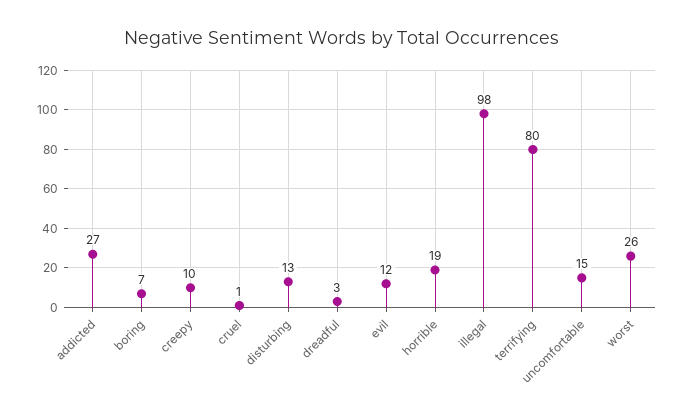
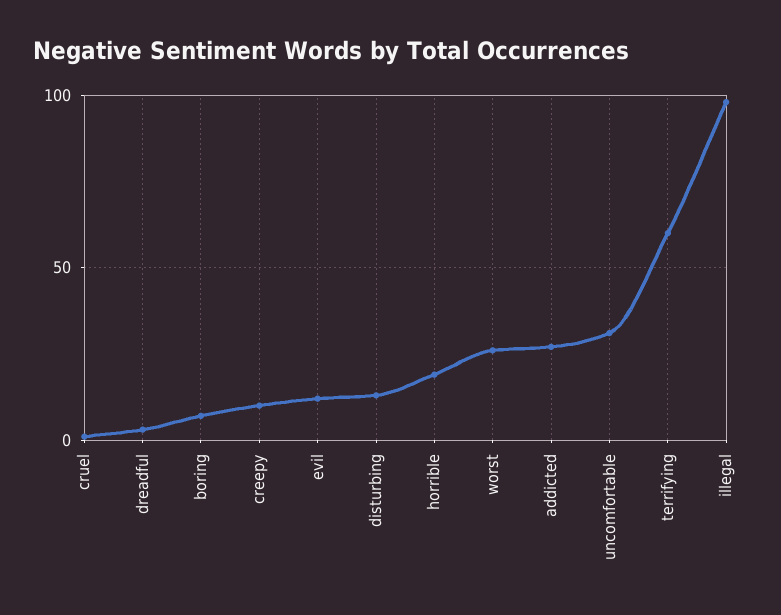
  {
    "addicted": 27,
    "boring": 7,
    "creepy": 10,
    "cruel": 1,
    "disturbing": 13,
    "dreadful": 3,
    "evil": 12,
    "horrible": 19,
    "illegal": 98,
-   "terrifying": 80,
+   "terrifying": 60,
-   "uncomfortable": 15,
+   "uncomfortable": 30,
    "worst": 26
  }

